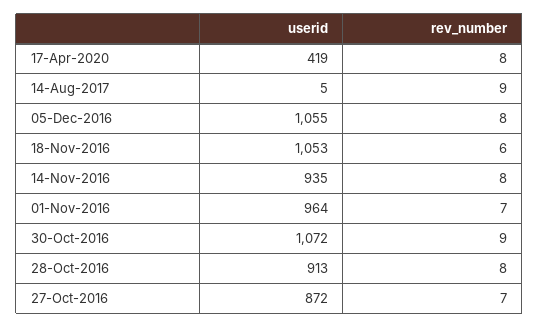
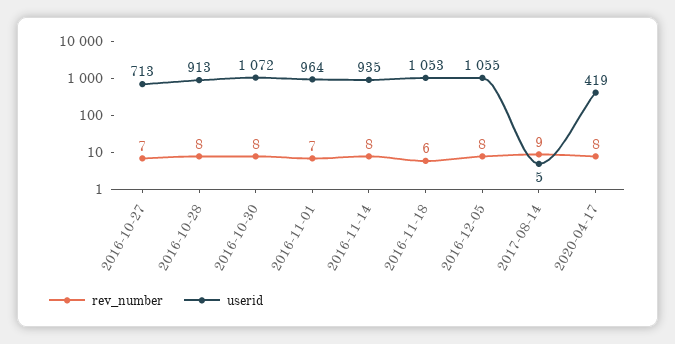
  {
    "userid": {
      "17-Apr-2020": 419,
      "14-Aug-2017": 5,
      "05-Dec-2016": 1055,
      "18-Nov-2016": 1053,
      "14-Nov-2016": 935,
      "01-Nov-2016": 964,
      "30-Oct-2016": 1072,
      "28-Oct-2016": 913,
-     "27-Oct-2016": 872
+     "27-Oct-2016": 713
    },
    "rev_number": {
      "17-Apr-2020": 8,
      "14-Aug-2017": 9,
      "05-Dec-2016": 8,
      "18-Nov-2016": 6,
      "14-Nov-2016": 8,
      "01-Nov-2016": 7,
-     "30-Oct-2016": 9,
+     "30-Oct-2016": 8,
      "28-Oct-2016": 8,
      "27-Oct-2016": 7
    }
  }

